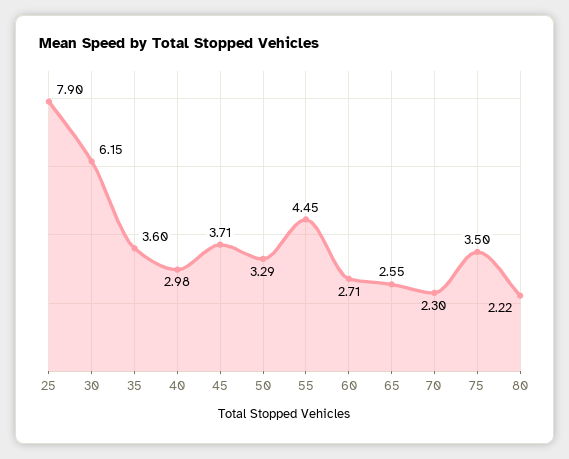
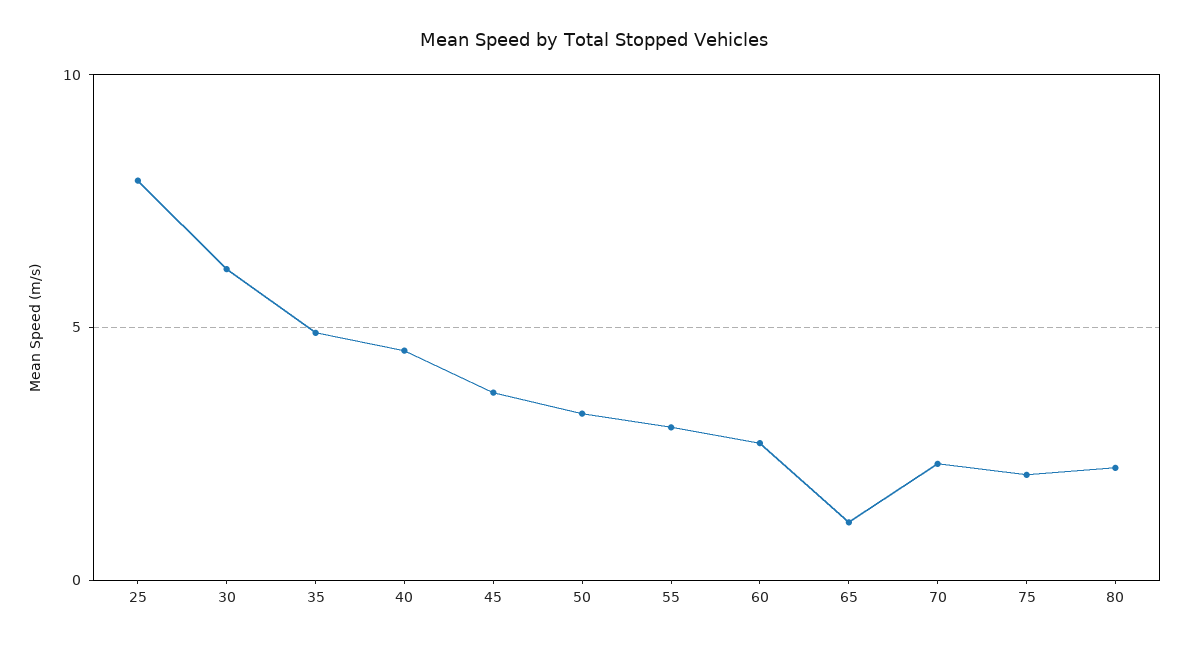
  {
    "25": 7.9,
    "30": 6.15,
-   "35": 3.6,
+   "35": 5,
-   "40": 2.98,
+   "40": 4.5,
    "45": 3.71,
    "50": 3.29,
-   "55": 4.45,
+   "55": 3,
    "60": 2.71,
-   "65": 2.55,
+   "65": 1,
    "70": 2.3,
-   "75": 3.5,
+   "75": 2,
    "80": 2.22
  }

